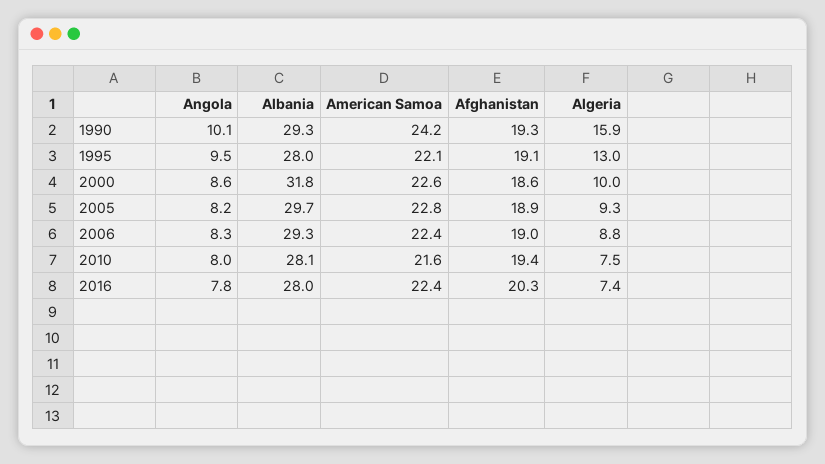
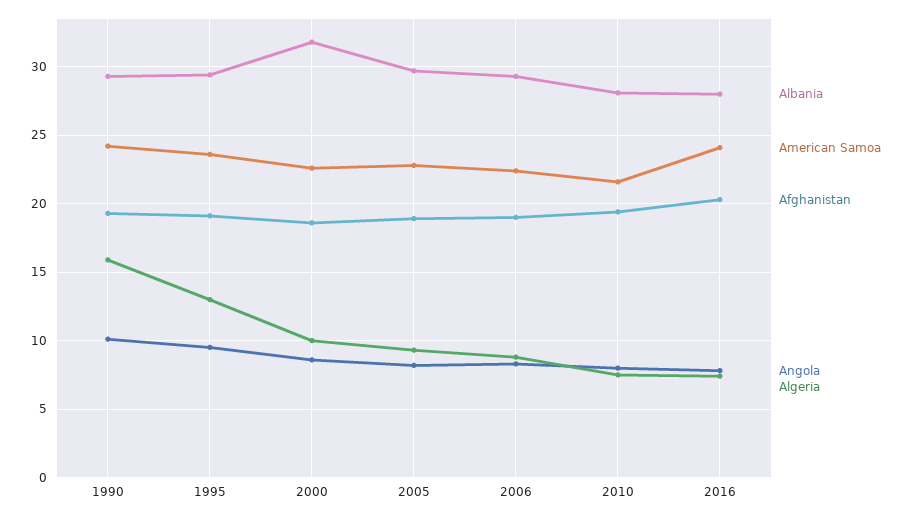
  {
    "Angola": {
      "1990": 10.1,
      "1995": 9.5,
      "2000": 8.6,
      "2005": 8.2,
      "2006": 8.3,
      "2010": 8,
      "2016": 7.8
    },
    "Albania": {
      "1990": 29.3,
-     "1995": 28,
+     "1995": 29.5,
      "2000": 31.8,
      "2005": 29.7,
      "2006": 29.3,
      "2010": 28.1,
      "2016": 28
    },
    "American Samoa": {
      "1990": 24.2,
-     "1995": 22.1,
+     "1995": 23.5,
      "2000": 22.6,
      "2005": 22.8,
      "2006": 22.4,
      "2010": 21.6,
-     "2016": 22.4
+     "2016": 24
    },
    "Afghanistan": {
      "1990": 19.3,
      "1995": 19.1,
      "2000": 18.6,
      "2005": 18.9,
      "2006": 19,
      "2010": 19.4,
      "2016": 20.3
    },
    "Algeria": {
      "1990": 15.9,
      "1995": 13,
      "2000": 10,
      "2005": 9.3,
      "2006": 8.8,
      "2010": 7.5,
      "2016": 7.4
    }
  }

